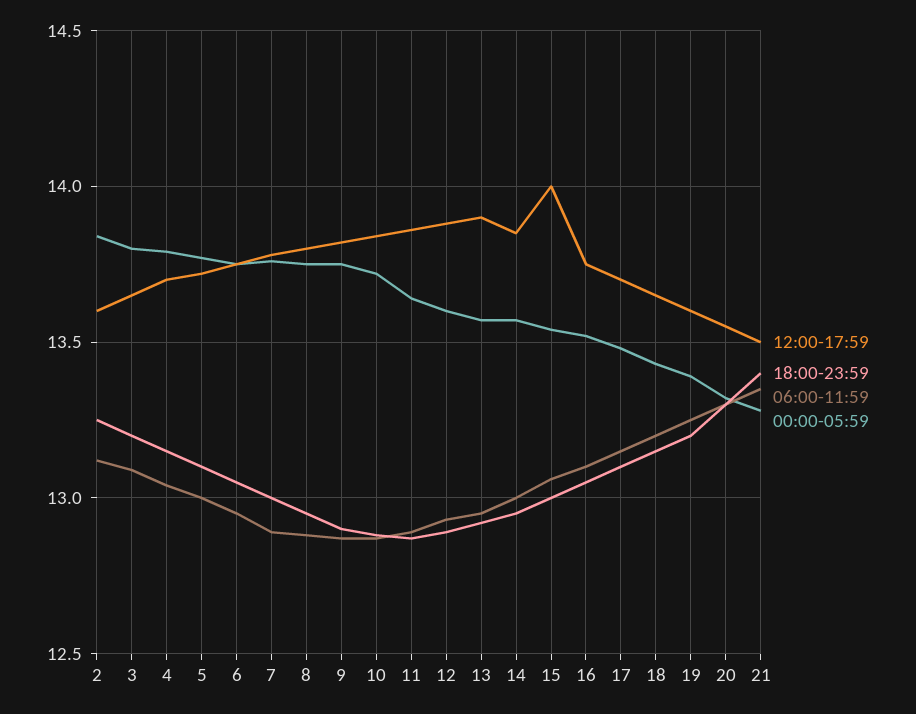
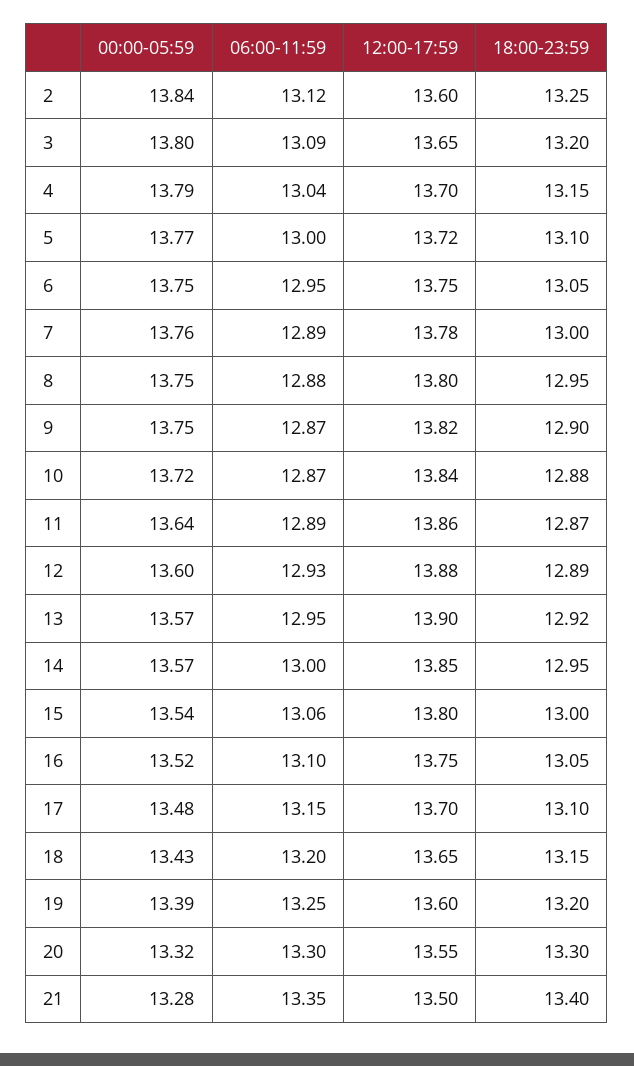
  {
    "12:00-17:59": {
      "2": 13.6,
      "3": 13.65,
      "4": 13.7,
      "5": 13.72,
      "6": 13.75,
      "7": 13.78,
      "8": 13.8,
      "9": 13.82,
      "10": 13.84,
      "11": 13.86,
      "12": 13.88,
      "13": 13.9,
      "14": 13.85,
-     "15": 14,
+     "15": 13.8,
      "16": 13.75,
      "17": 13.7,
      "18": 13.65,
      "19": 13.6,
      "20": 13.55,
      "21": 13.5
    },
    "18:00-23:59": {
      "2": 13.25,
      "3": 13.2,
      "4": 13.15,
      "5": 13.1,
      "6": 13.05,
      "7": 13,
      "8": 12.95,
      "9": 12.9,
      "10": 12.88,
      "11": 12.87,
      "12": 12.89,
      "13": 12.92,
      "14": 12.95,
      "15": 13,
      "16": 13.05,
      "17": 13.1,
      "18": 13.15,
      "19": 13.2,
      "20": 13.3,
      "21": 13.4
    },
    "06:00-11:59": {
      "2": 13.12,
      "3": 13.09,
      "4": 13.04,
      "5": 13,
      "6": 12.95,
      "7": 12.89,
      "8": 12.88,
      "9": 12.87,
      "10": 12.87,
      "11": 12.89,
      "12": 12.93,
      "13": 12.95,
      "14": 13,
      "15": 13.06,
      "16": 13.1,
      "17": 13.15,
      "18": 13.2,
      "19": 13.25,
      "20": 13.3,
      "21": 13.35
    },
    "00:00-05:59": {
      "2": 13.84,
      "3": 13.8,
      "4": 13.79,
      "5": 13.77,
      "6": 13.75,
      "7": 13.76,
      "8": 13.75,
      "9": 13.75,
      "10": 13.72,
      "11": 13.64,
      "12": 13.6,
      "13": 13.57,
      "14": 13.57,
      "15": 13.54,
      "16": 13.52,
      "17": 13.48,
      "18": 13.43,
      "19": 13.39,
      "20": 13.32,
      "21": 13.28
    }
  }

